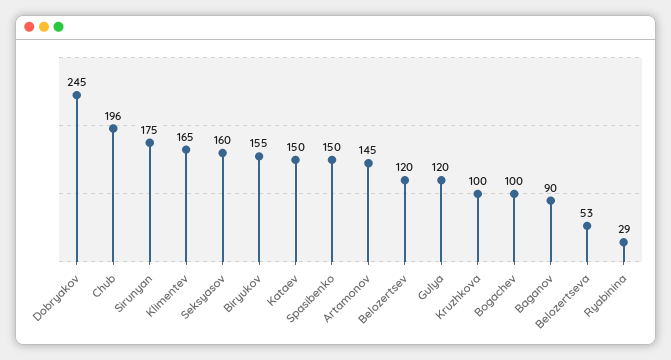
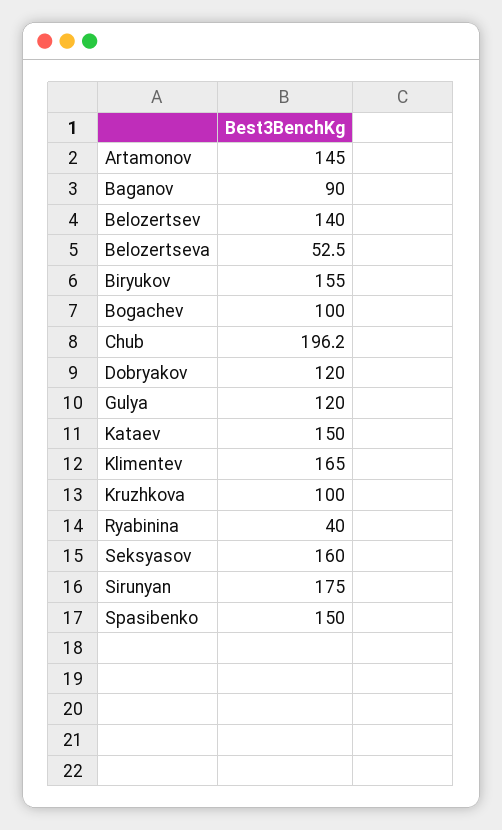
  {
-   "Dobryakov": 245,
+   "Dobryakov": 120,
    "Chub": 196.2,
    "Sirunyan": 175,
    "Klimentev": 165,
    "Seksyasov": 160,
    "Biryukov": 155,
    "Kataev": 150,
    "Spasibenko": 150,
    "Artamonov": 145,
-   "Belozertsev": 120,
+   "Belozertsev": 140,
    "Gulya": 120,
    "Kruzhkova": 100,
    "Bogachev": 100,
    "Baganov": 90,
    "Belozertseva": 52.5,
-   "Ryabinina": 29
+   "Ryabinina": 40
  }

